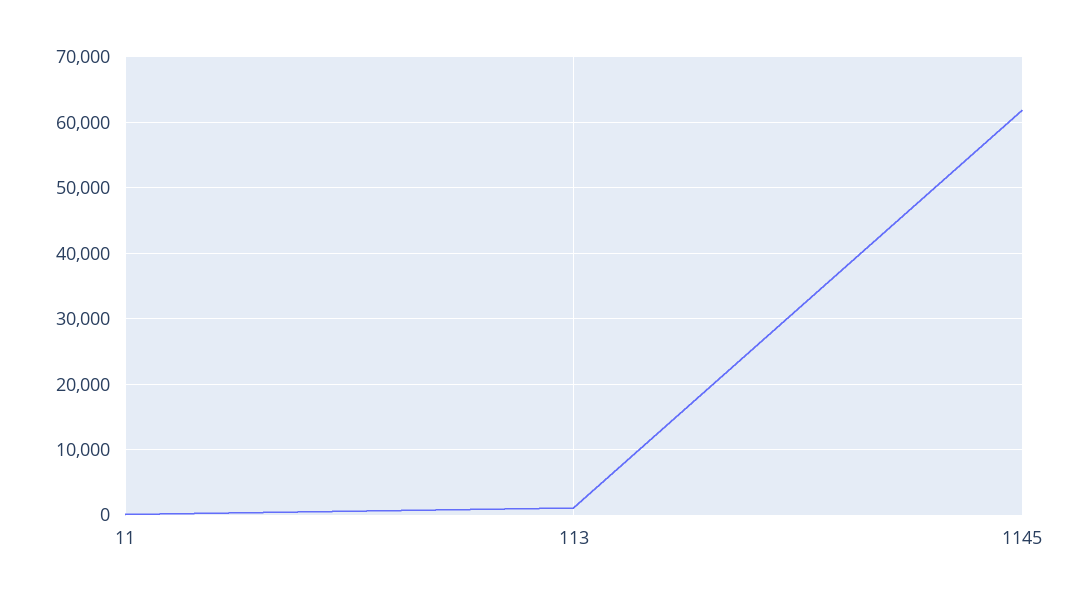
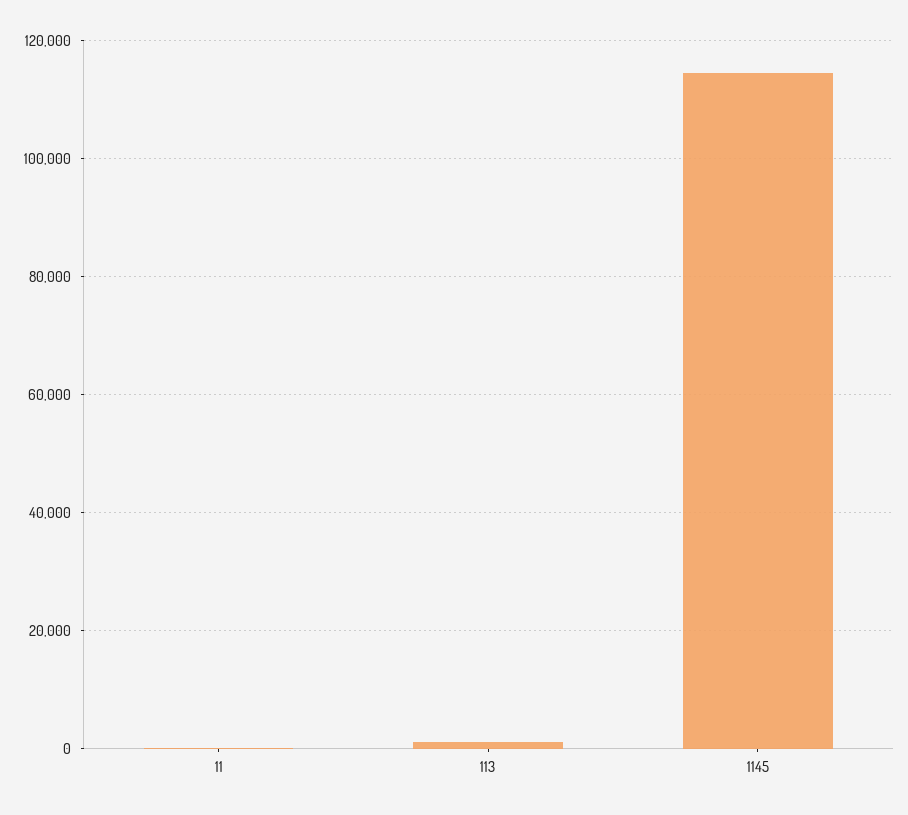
  {
    "11": 0,
    "113": 1000,
-   "1145": 62000
+   "1145": 114000
  }

